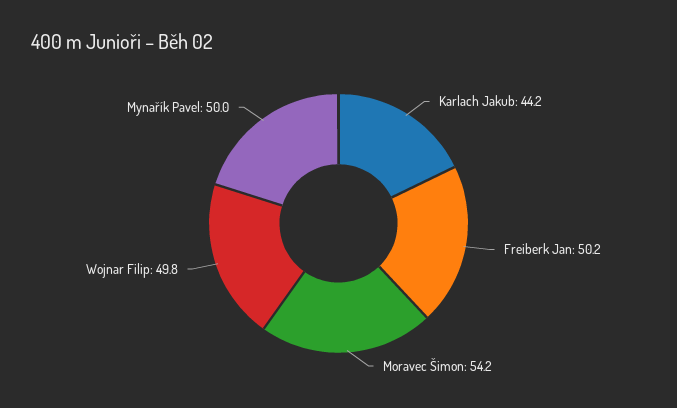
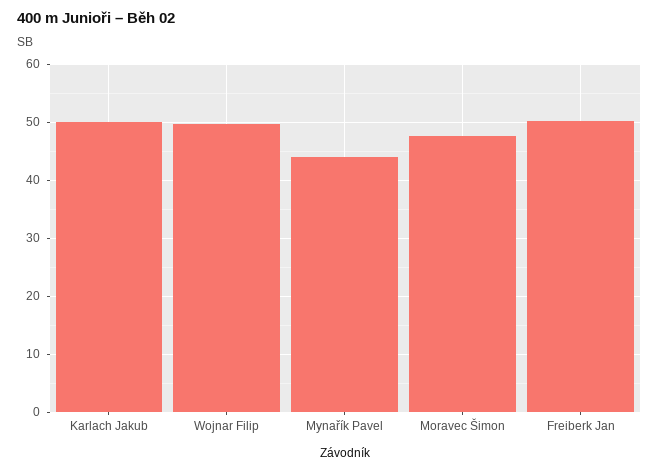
  {
-   "Karlach Jakub": 44.2,
+   "Karlach Jakub": 50,
    "Freiberk Jan": 50.2,
-   "Moravec Šimon": 54.2,
+   "Moravec Šimon": 48,
    "Wojnar Filip": 49.8,
-   "Mynařík Pavel": 50
+   "Mynařík Pavel": 44
  }

